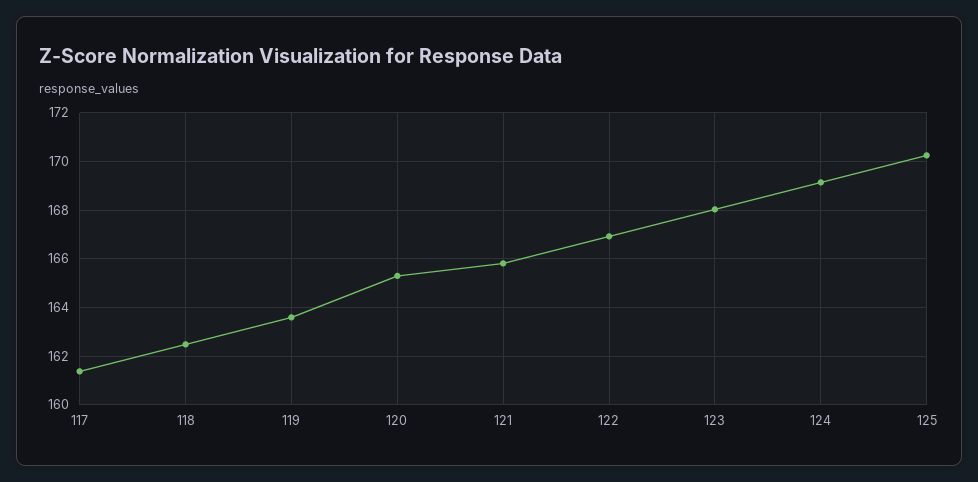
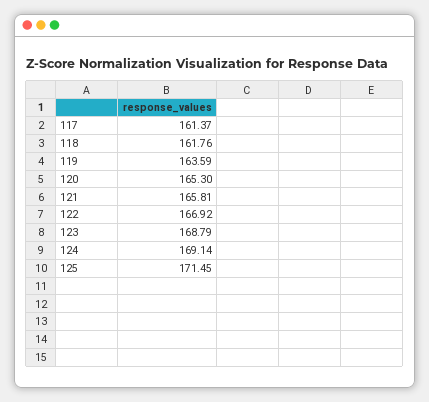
  {
    "117": 161.37,
-   "118": 162.5,
+   "118": 161.76,
    "119": 163.59,
    "120": 165.3,
    "121": 165.81,
    "122": 166.92,
-   "123": 168,
+   "123": 168.79,
    "124": 169.14,
-   "125": 170.25
+   "125": 171.45
  }

